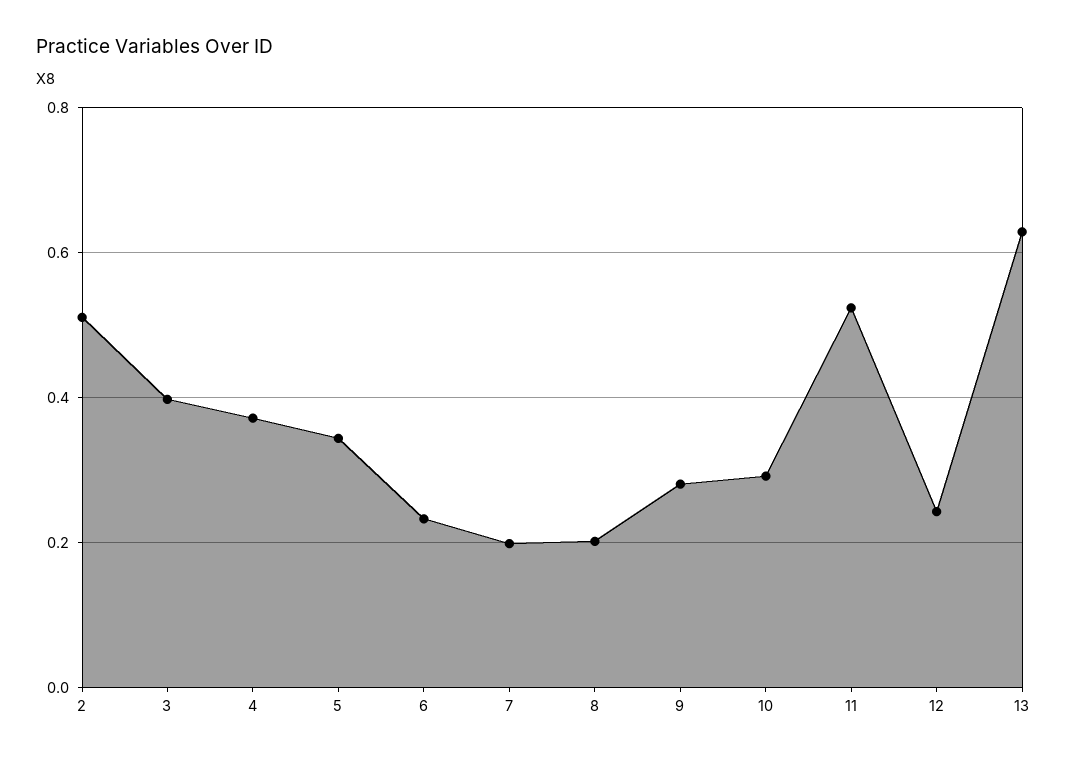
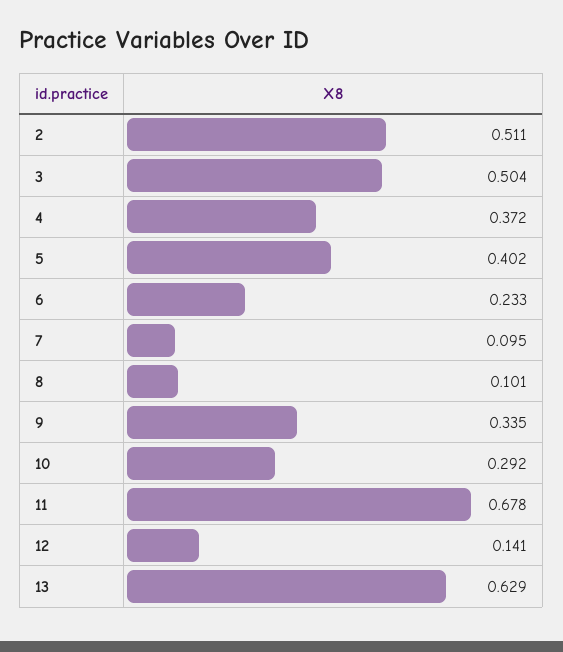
  {
    "2": 0.511,
-   "3": 0.4,
+   "3": 0.504,
    "4": 0.372,
-   "5": 0.34,
+   "5": 0.402,
    "6": 0.233,
-   "7": 0.2,
+   "7": 0.095,
-   "8": 0.2,
+   "8": 0.101,
-   "9": 0.28,
+   "9": 0.335,
    "10": 0.292,
-   "11": 0.52,
+   "11": 0.678,
-   "12": 0.24,
+   "12": 0.141,
    "13": 0.629
  }

